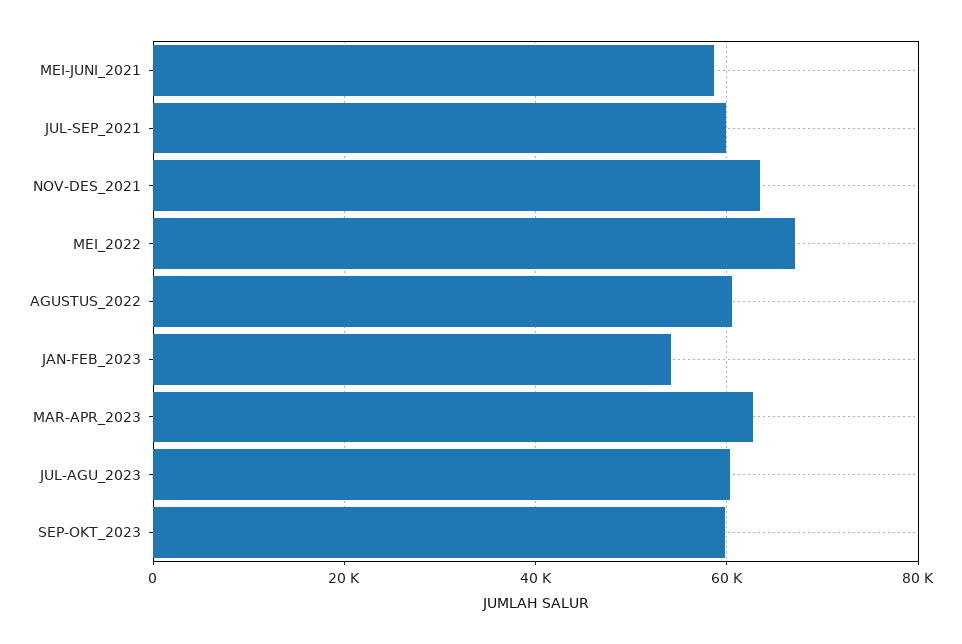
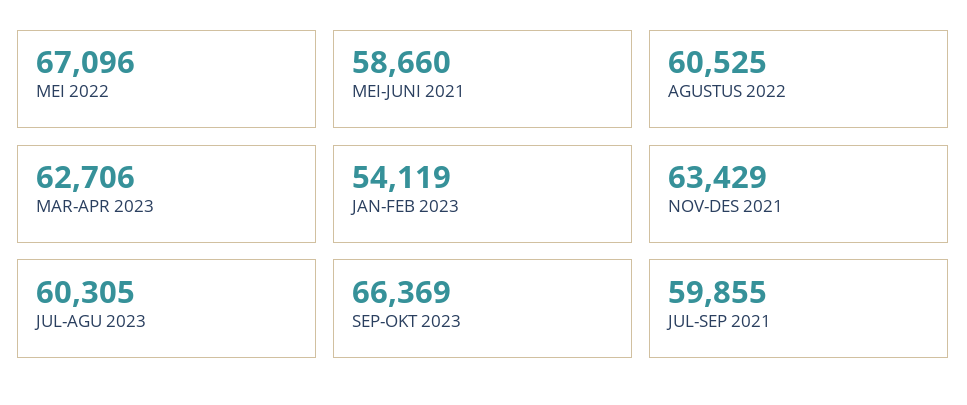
  {
    "MEI-JUNI_2021": 58660,
    "JUL-SEP_2021": 59855,
    "NOV-DES_2021": 63429,
    "MEI_2022": 67096,
    "AGUSTUS_2022": 60525,
    "JAN-FEB_2023": 54119,
    "MAR-APR_2023": 62706,
    "JUL-AGU_2023": 60305,
-   "SEP-OKT_2023": 60000
+   "SEP-OKT_2023": 66369
  }

